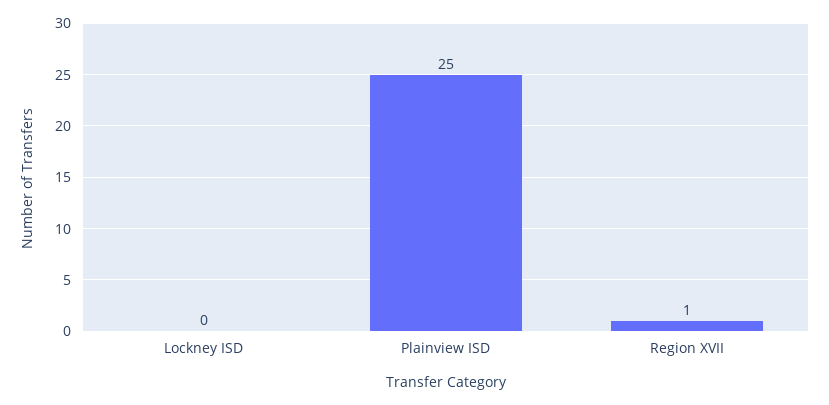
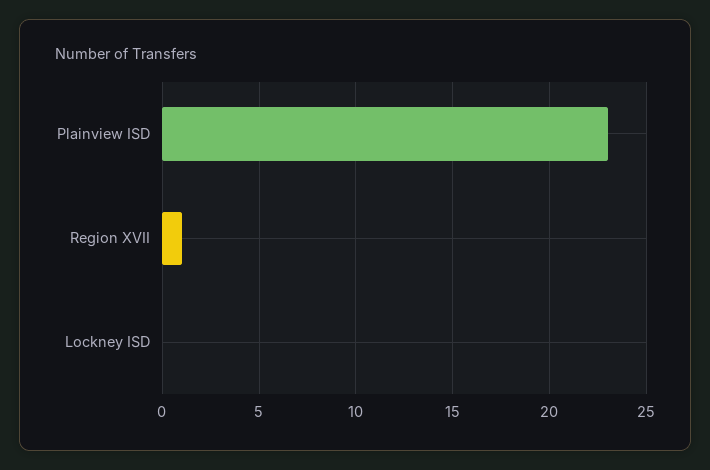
  {
    "Lockney ISD": 0,
-   "Plainview ISD": 25,
+   "Plainview ISD": 23,
    "Region XVII": 1
  }

